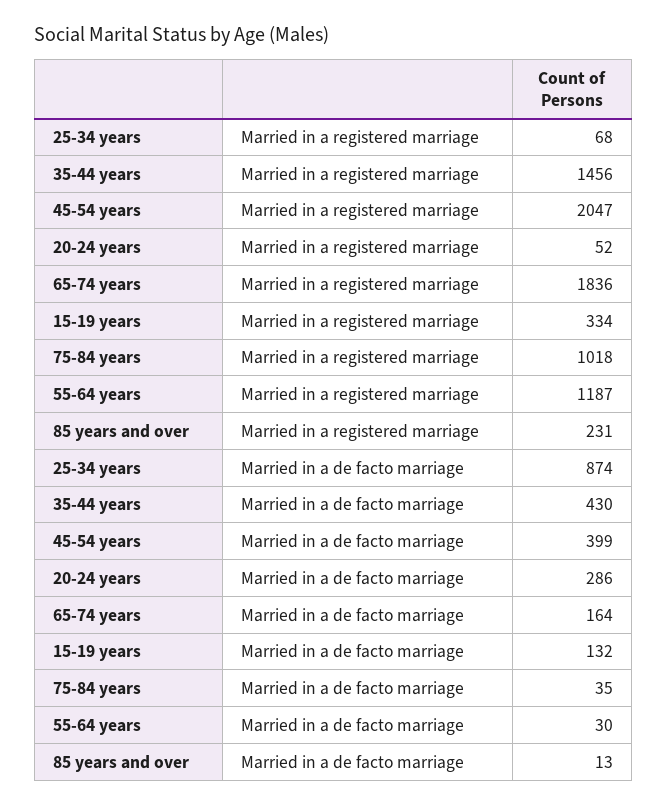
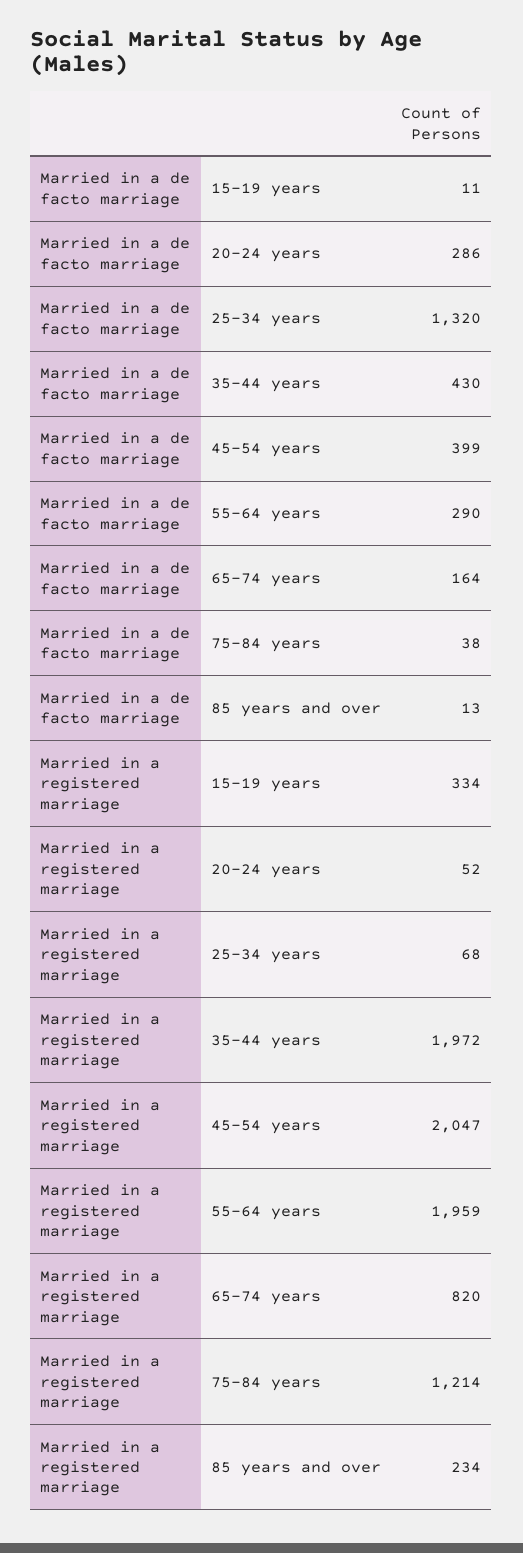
  {
    "25-34 years": {
      "Married in a registered marriage": 68,
-     "Married in a de facto marriage": 874
+     "Married in a de facto marriage": 1320
    },
    "35-44 years": {
-     "Married in a registered marriage": 1456,
+     "Married in a registered marriage": 1972,
      "Married in a de facto marriage": 430
    },
    "45-54 years": {
      "Married in a registered marriage": 2047,
      "Married in a de facto marriage": 399
    },
    "20-24 years": {
      "Married in a registered marriage": 52,
      "Married in a de facto marriage": 286
    },
    "65-74 years": {
-     "Married in a registered marriage": 1836,
+     "Married in a registered marriage": 820,
      "Married in a de facto marriage": 164
    },
    "15-19 years": {
      "Married in a registered marriage": 334,
-     "Married in a de facto marriage": 132
+     "Married in a de facto marriage": 11
    },
    "75-84 years": {
-     "Married in a registered marriage": 1018,
+     "Married in a registered marriage": 1214,
-     "Married in a de facto marriage": 35
+     "Married in a de facto marriage": 38
    },
    "55-64 years": {
-     "Married in a registered marriage": 1187,
+     "Married in a registered marriage": 1959,
-     "Married in a de facto marriage": 30
+     "Married in a de facto marriage": 290
    },
    "85 years and over": {
-     "Married in a registered marriage": 231,
+     "Married in a registered marriage": 234,
      "Married in a de facto marriage": 13
    }
  }

